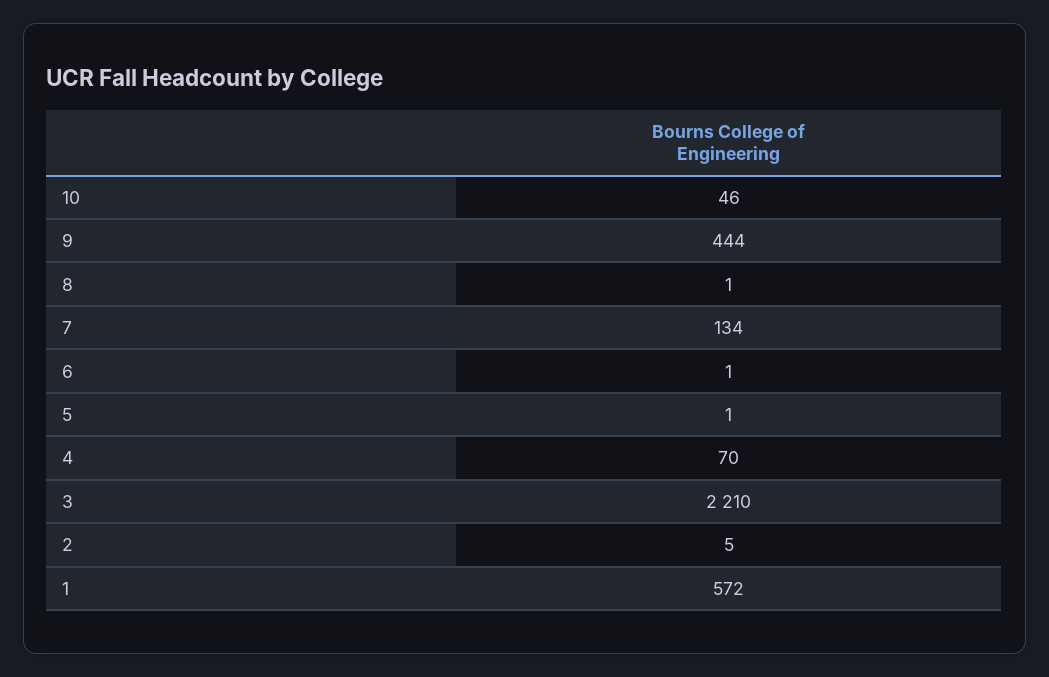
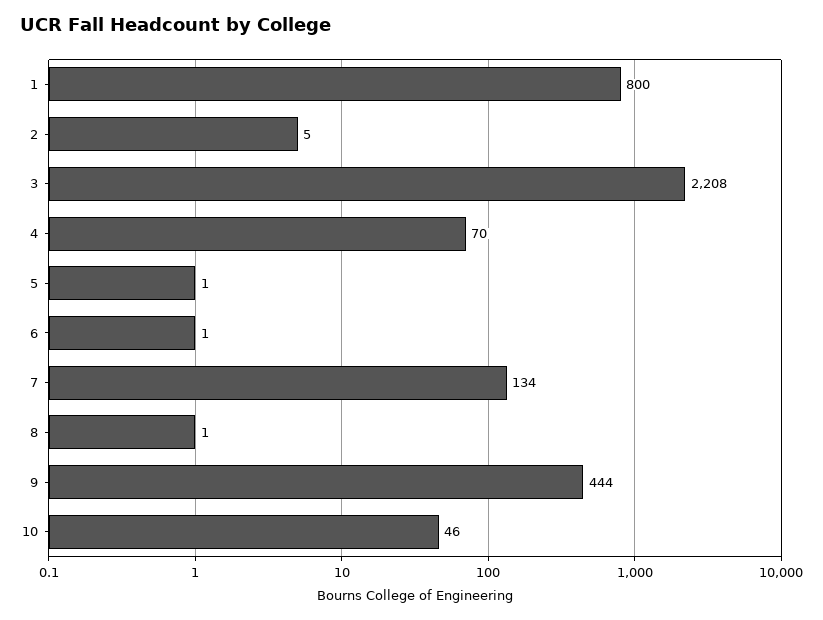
  {
    "10": 46,
    "9": 444,
    "8": 1,
    "7": 134,
    "6": 1,
    "5": 1,
    "4": 70,
-   "3": 2210,
+   "3": 2208,
    "2": 5,
-   "1": 572
+   "1": 800
  }

